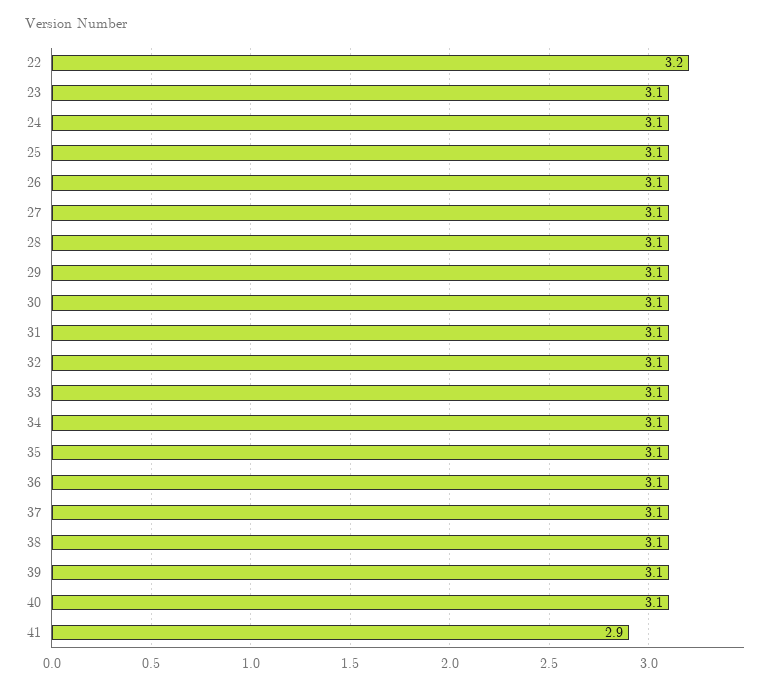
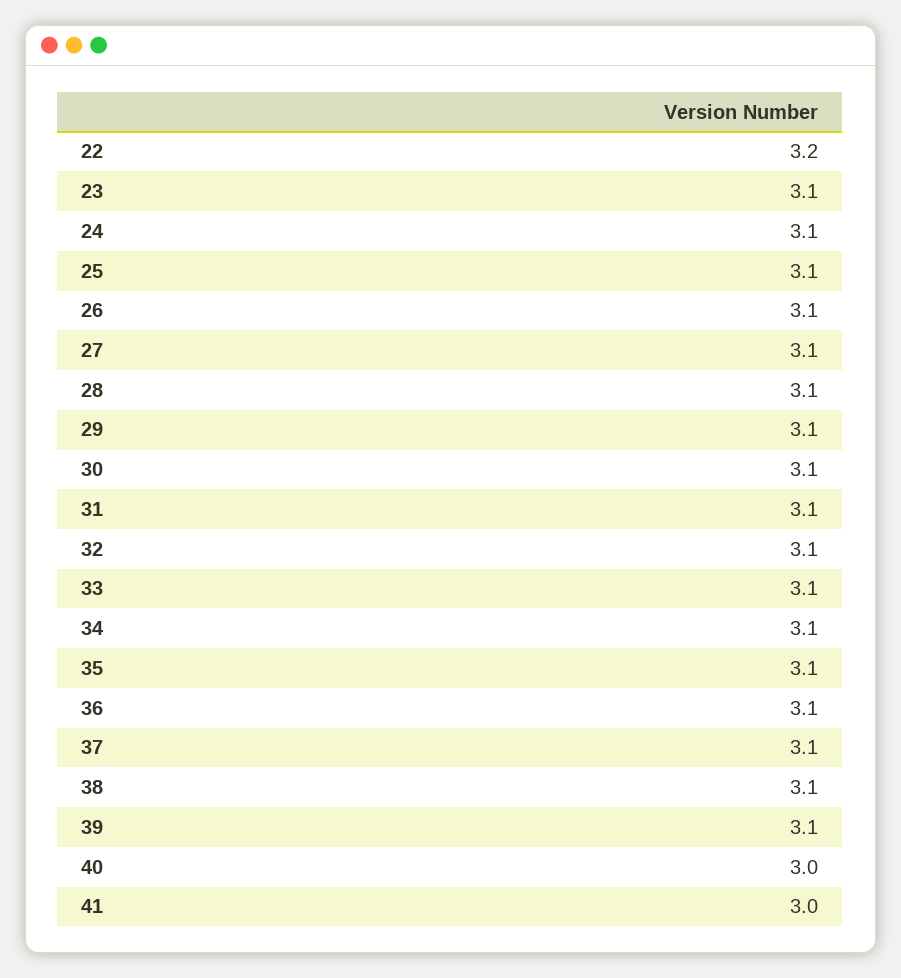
  {
    "22": 3.2,
    "23": 3.1,
    "24": 3.1,
    "25": 3.1,
    "26": 3.1,
    "27": 3.1,
    "28": 3.1,
    "29": 3.1,
    "30": 3.1,
    "31": 3.1,
    "32": 3.1,
    "33": 3.1,
    "34": 3.1,
    "35": 3.1,
    "36": 3.1,
    "37": 3.1,
    "38": 3.1,
    "39": 3.1,
-   "40": 3.1,
+   "40": 3,
-   "41": 2.9
+   "41": 3
  }

